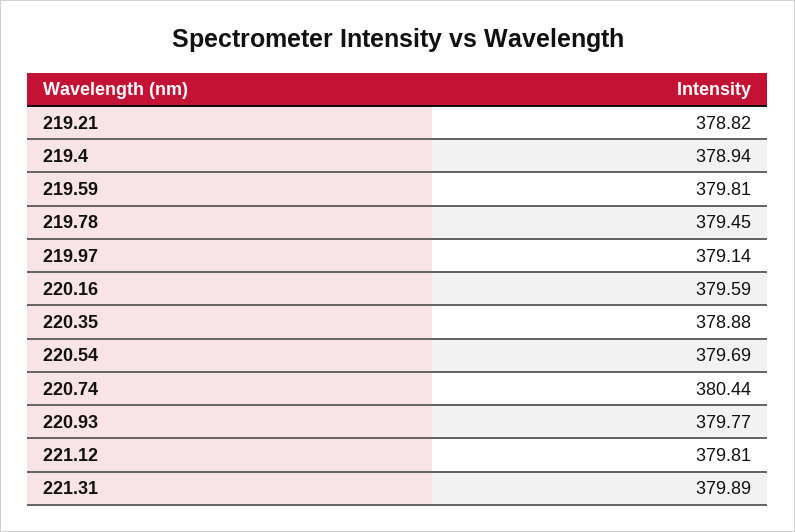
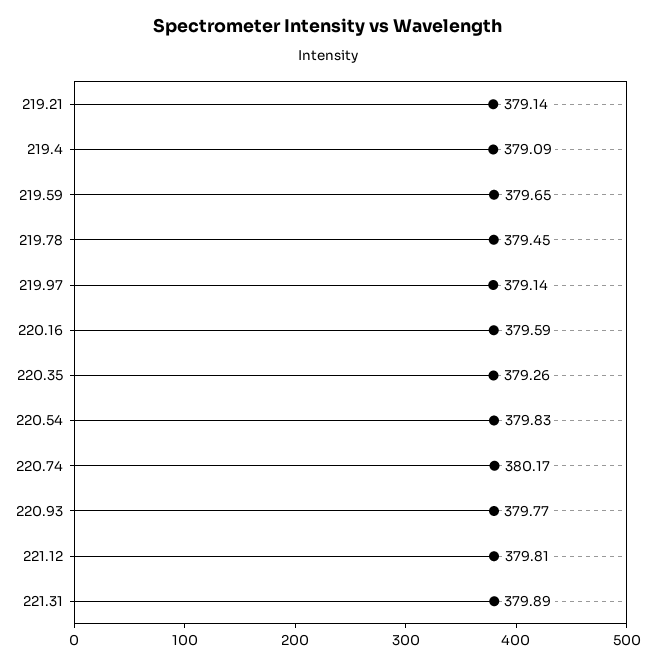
  {
-   "219.21": 378.82,
+   "219.21": 379.14,
-   "219.4": 378.94,
+   "219.4": 379.09,
-   "219.59": 379.81,
+   "219.59": 379.65,
    "219.78": 379.45,
    "219.97": 379.14,
    "220.16": 379.59,
-   "220.35": 378.88,
+   "220.35": 379.26,
-   "220.54": 379.69,
+   "220.54": 379.83,
-   "220.74": 380.44,
+   "220.74": 380.17,
    "220.93": 379.77,
    "221.12": 379.81,
    "221.31": 379.89
  }

